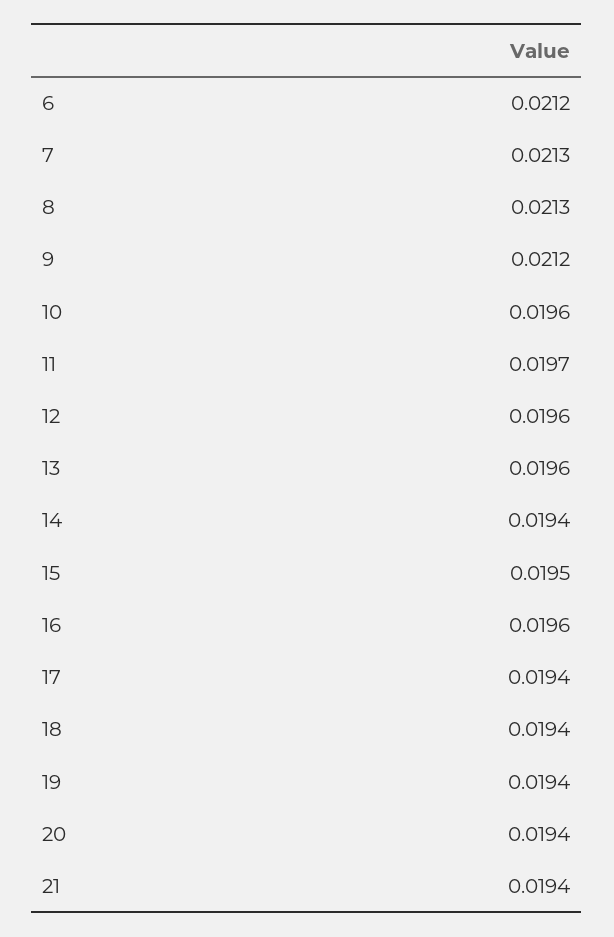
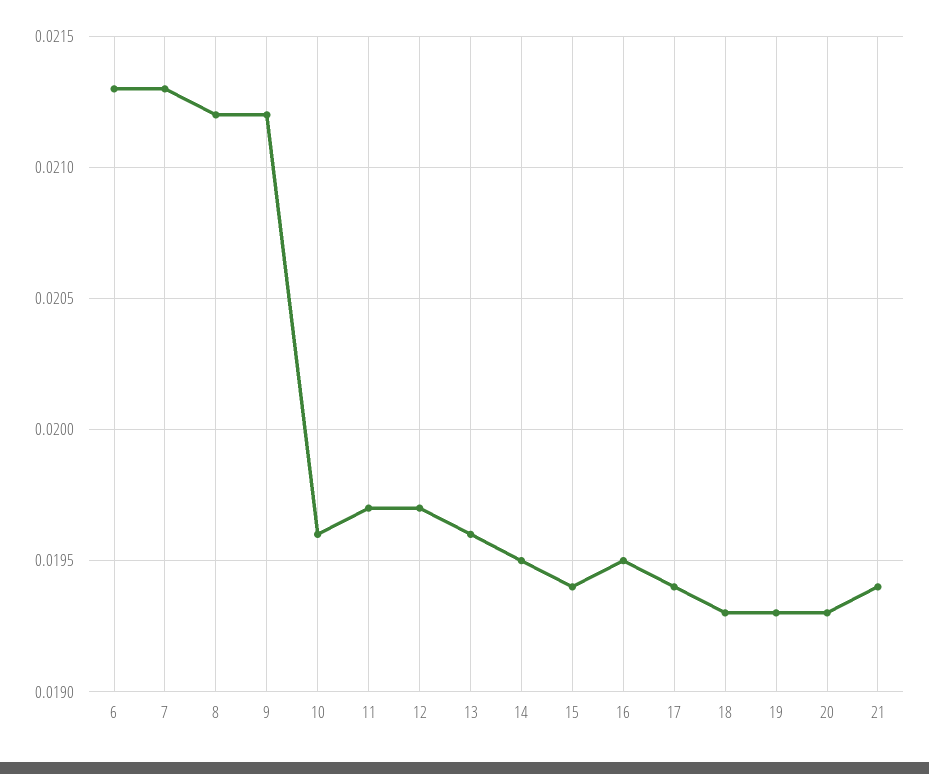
  {
-   "6": 0.0212,
+   "6": 0.0213,
    "7": 0.0213,
-   "8": 0.0213,
+   "8": 0.0212,
    "9": 0.0212,
    "10": 0.0196,
    "11": 0.0197,
-   "12": 0.0196,
+   "12": 0.0197,
    "13": 0.0196,
-   "14": 0.0194,
+   "14": 0.0195,
-   "15": 0.0195,
+   "15": 0.0194,
-   "16": 0.0196,
+   "16": 0.0195,
    "17": 0.0194,
-   "18": 0.0194,
+   "18": 0.0193,
-   "19": 0.0194,
+   "19": 0.0193,
-   "20": 0.0194,
+   "20": 0.0193,
    "21": 0.0194
  }

